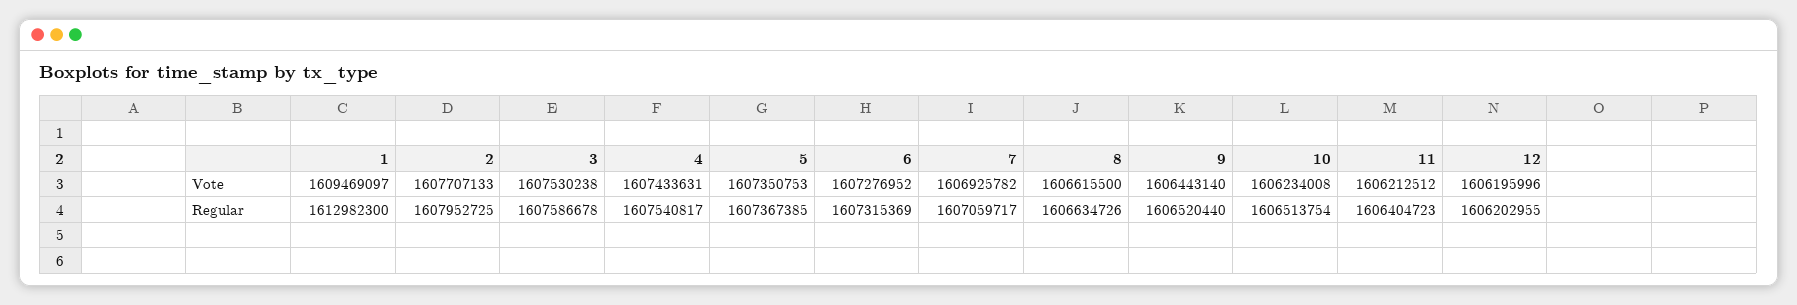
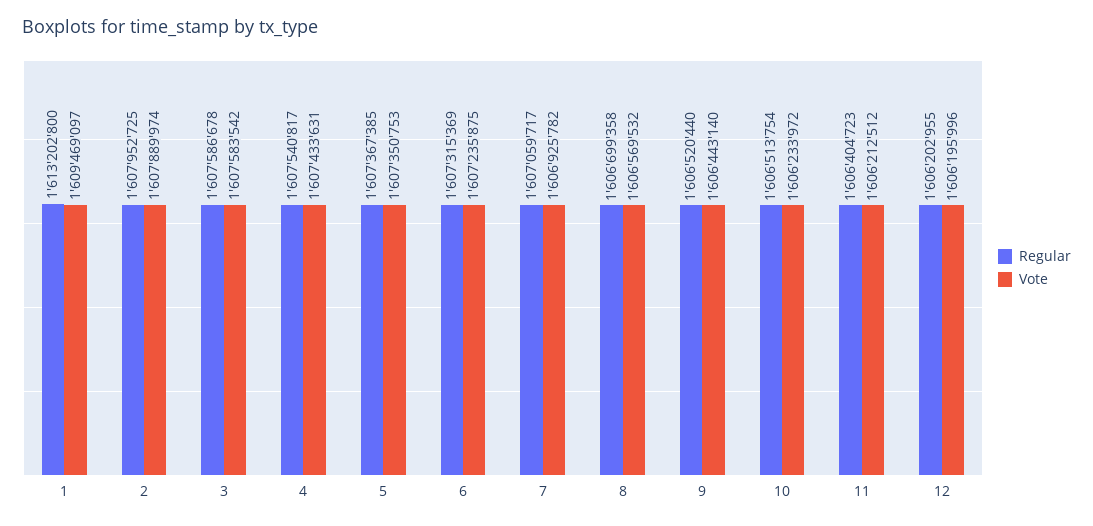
  {
    "Vote": {
      "1": 1609469097,
-     "2": 1607707133,
+     "2": 1607889974,
-     "3": 1607530238,
+     "3": 1607583542,
      "4": 1607433631,
      "5": 1607350753,
-     "6": 1607276952,
+     "6": 1607235875,
      "7": 1606925782,
-     "8": 1606615500,
+     "8": 1606569532,
      "9": 1606443140,
-     "10": 1606234008,
+     "10": 1606233972,
      "11": 1606212512,
      "12": 1606195996
    },
    "Regular": {
-     "1": 1612982300,
+     "1": 1613202800,
      "2": 1607952725,
      "3": 1607586678,
      "4": 1607540817,
      "5": 1607367385,
      "6": 1607315369,
      "7": 1607059717,
-     "8": 1606634726,
+     "8": 1606699358,
      "9": 1606520440,
      "10": 1606513754,
      "11": 1606404723,
      "12": 1606202955
    }
  }

